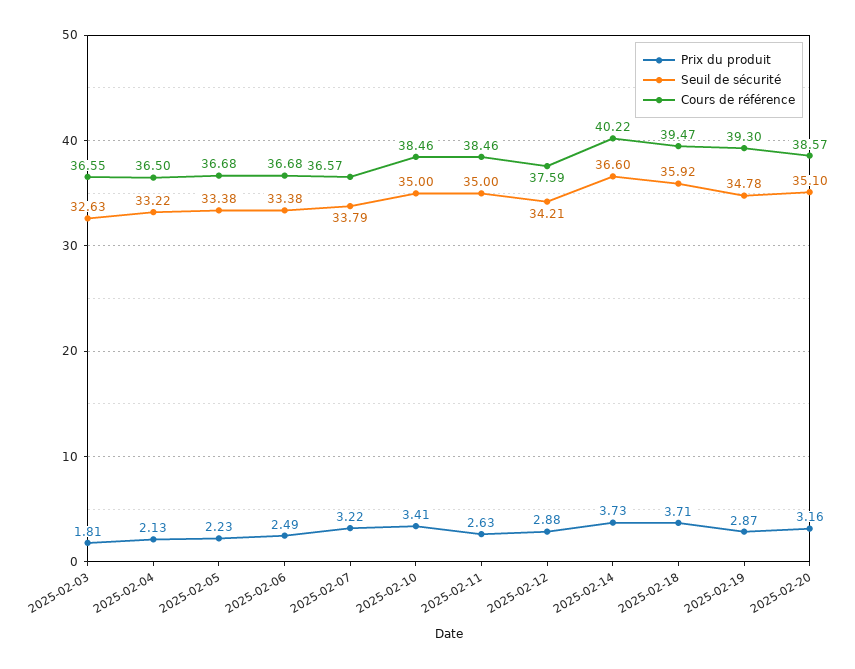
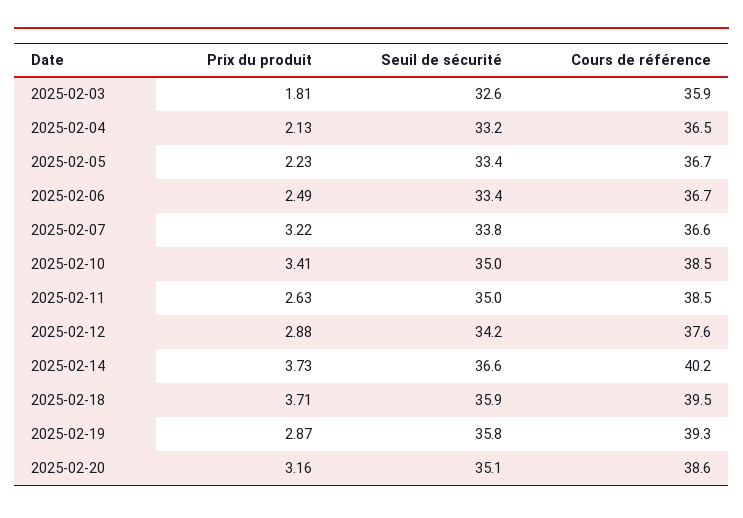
  {
    "Prix du produit": {
      "2025-02-03": 1.81,
      "2025-02-04": 2.13,
      "2025-02-05": 2.23,
      "2025-02-06": 2.49,
      "2025-02-07": 3.22,
      "2025-02-10": 3.41,
      "2025-02-11": 2.63,
      "2025-02-12": 2.88,
      "2025-02-14": 3.73,
      "2025-02-18": 3.71,
      "2025-02-19": 2.87,
      "2025-02-20": 3.16
    },
    "Seuil de sécurité": {
      "2025-02-03": 32.63,
      "2025-02-04": 33.22,
      "2025-02-05": 33.38,
      "2025-02-06": 33.38,
      "2025-02-07": 33.79,
      "2025-02-10": 35,
      "2025-02-11": 35,
      "2025-02-12": 34.21,
      "2025-02-14": 36.6,
      "2025-02-18": 35.92,
-     "2025-02-19": 34.78,
+     "2025-02-19": 35.8,
      "2025-02-20": 35.1
    },
    "Cours de référence": {
-     "2025-02-03": 36.55,
+     "2025-02-03": 35.9,
      "2025-02-04": 36.5,
      "2025-02-05": 36.68,
      "2025-02-06": 36.68,
      "2025-02-07": 36.57,
      "2025-02-10": 38.46,
      "2025-02-11": 38.46,
      "2025-02-12": 37.59,
      "2025-02-14": 40.22,
      "2025-02-18": 39.47,
      "2025-02-19": 39.3,
      "2025-02-20": 38.57
    }
  }

